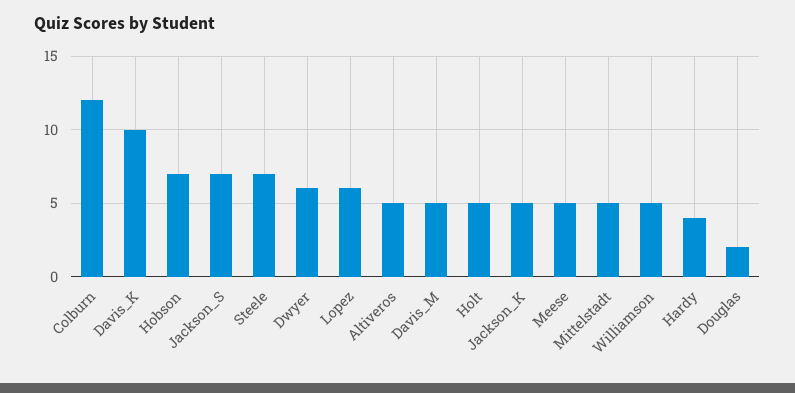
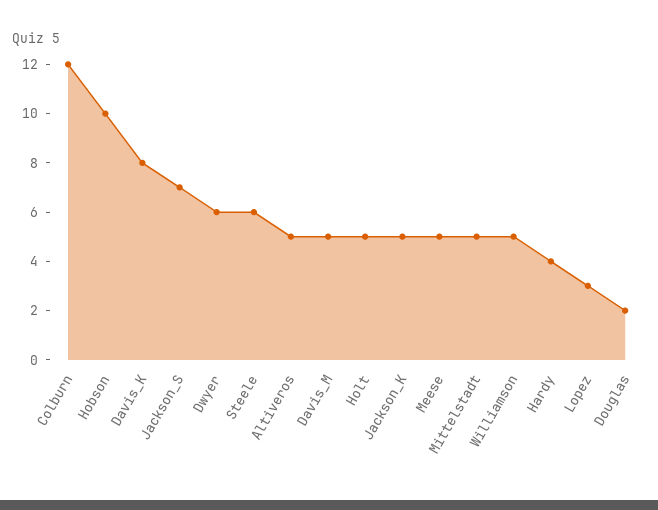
  {
    "Colburn": 12,
-   "Davis_K": 10,
+   "Davis_K": 8,
-   "Hobson": 7,
+   "Hobson": 10,
    "Jackson_S": 7,
-   "Steele": 7,
+   "Steele": 6,
    "Dwyer": 6,
-   "Lopez": 6,
+   "Lopez": 3,
    "Altiveros": 5,
    "Davis_M": 5,
    "Holt": 5,
    "Jackson_K": 5,
    "Meese": 5,
    "Mittelstadt": 5,
    "Williamson": 5,
    "Hardy": 4,
    "Douglas": 2
  }

